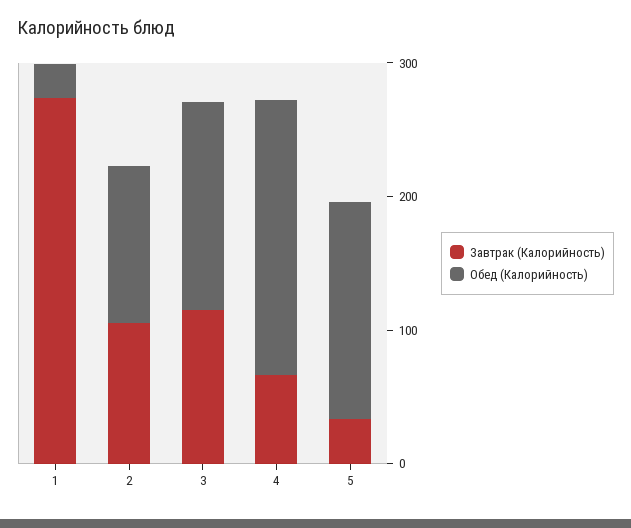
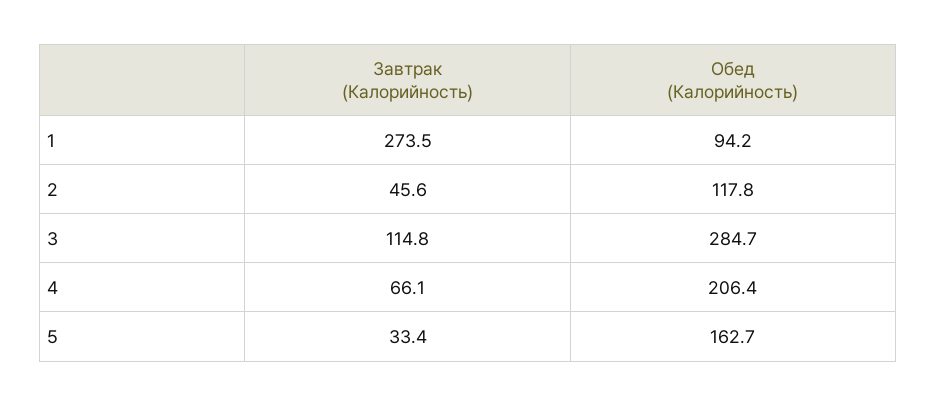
  {
    "Завтрак (Калорийность)": {
      "1": 273.5,
-     "2": 100,
+     "2": 45.6,
      "3": 114.8,
      "4": 66.1,
      "5": 33.4
    },
    "Обед (Калорийность)": {
-     "1": 20,
+     "1": 94.2,
      "2": 117.8,
-     "3": 160,
+     "3": 284.7,
      "4": 206.4,
      "5": 162.7
    }
  }

